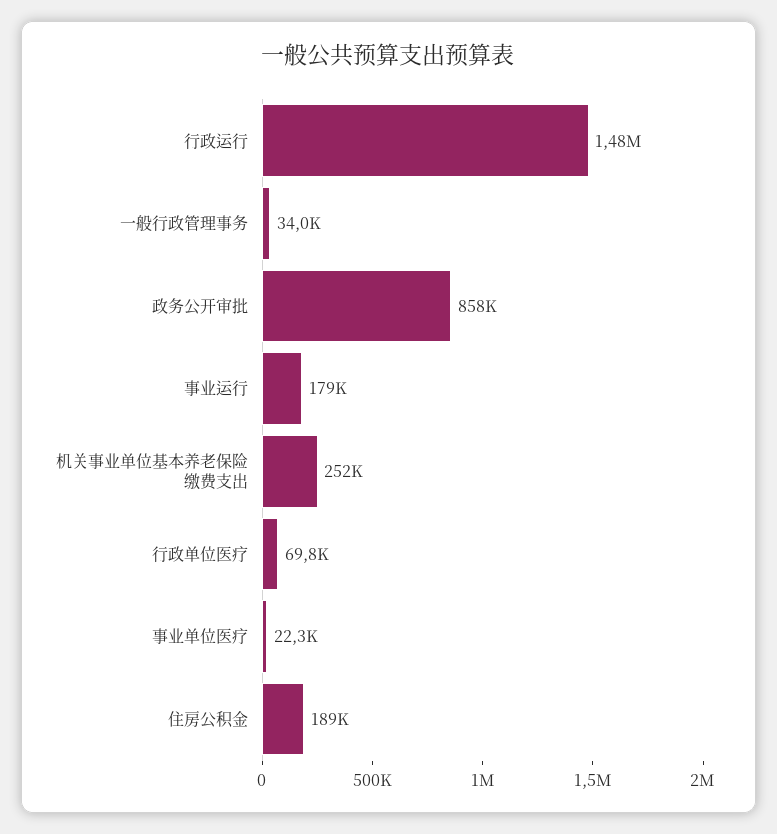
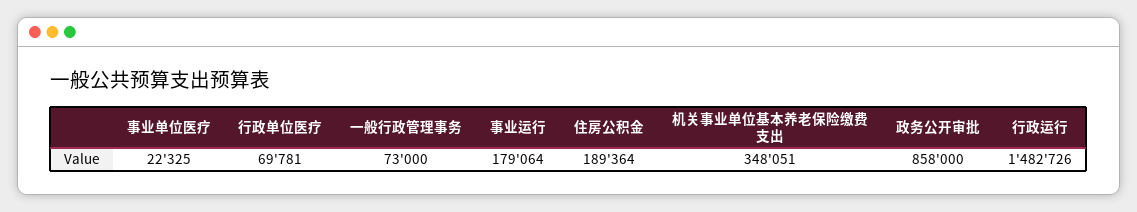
  {
    "行政运行": 1482726,
-   "一般行政管理事务": 34000,
+   "一般行政管理事务": 73000,
    "政务公开审批": 858000,
    "事业运行": 179064,
-   "机关事业单位基本养老保险缴费支出": 252000,
+   "机关事业单位基本养老保险缴费支出": 348051,
    "行政单位医疗": 69781,
    "事业单位医疗": 22325,
    "住房公积金": 189364
  }

